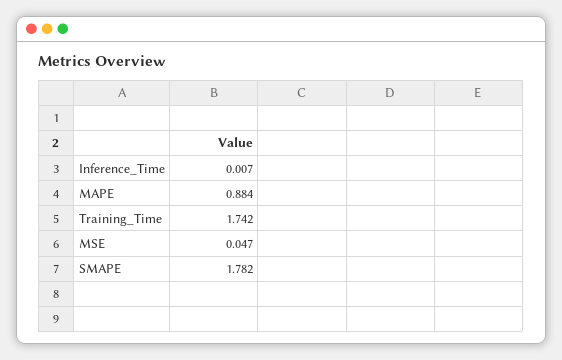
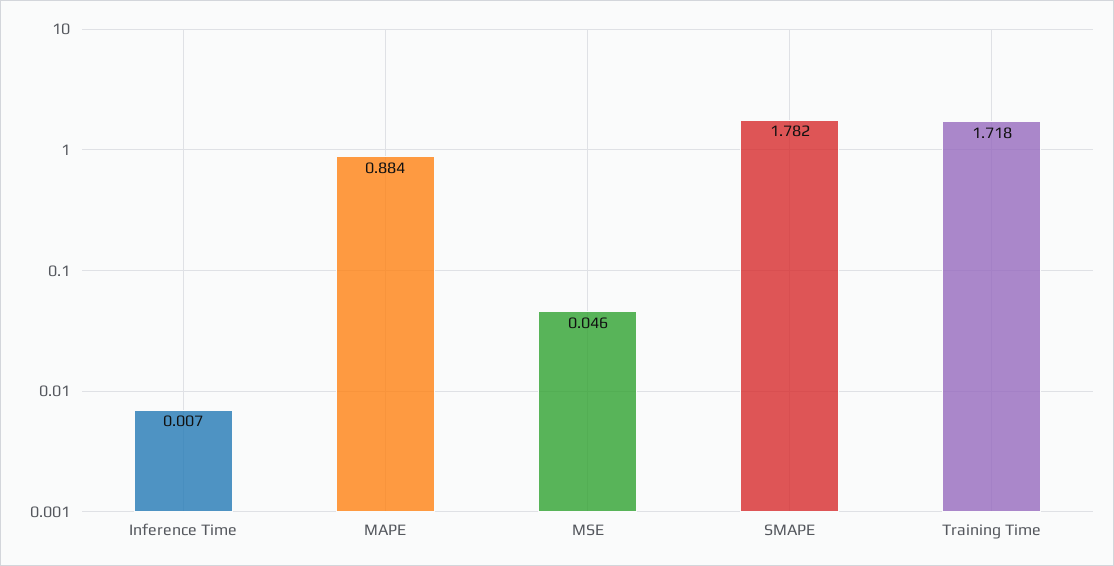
  {
    "Inference_Time": 0.007,
    "MAPE": 0.884,
-   "Training_Time": 1.742,
+   "Training_Time": 1.718,
-   "MSE": 0.047,
+   "MSE": 0.046,
    "SMAPE": 1.782
  }

